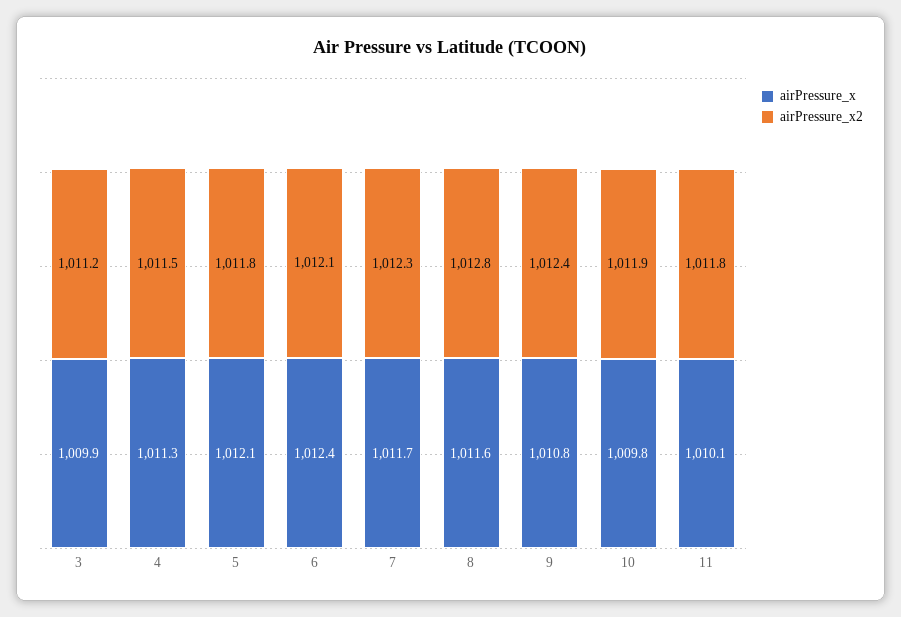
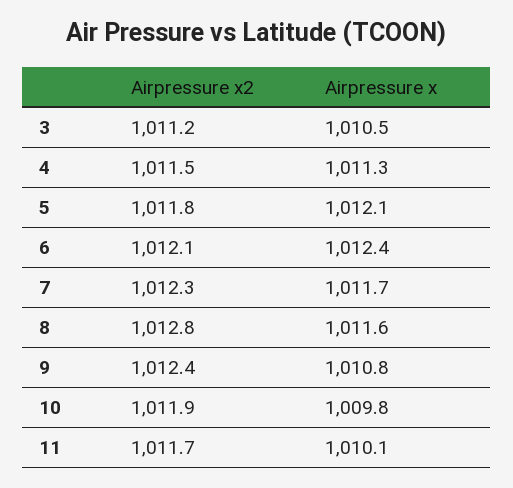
  {
    "airPressure_x": {
-     "3": 1009.9,
+     "3": 1010.5,
      "4": 1011.3,
      "5": 1012.1,
      "6": 1012.4,
      "7": 1011.7,
      "8": 1011.6,
      "9": 1010.8,
      "10": 1009.8,
      "11": 1010.1
    },
    "airPressure_x2": {
      "3": 1011.2,
      "4": 1011.5,
      "5": 1011.8,
      "6": 1012.1,
      "7": 1012.3,
      "8": 1012.8,
      "9": 1012.4,
      "10": 1011.9,
-     "11": 1011.8
+     "11": 1011.7
    }
  }

